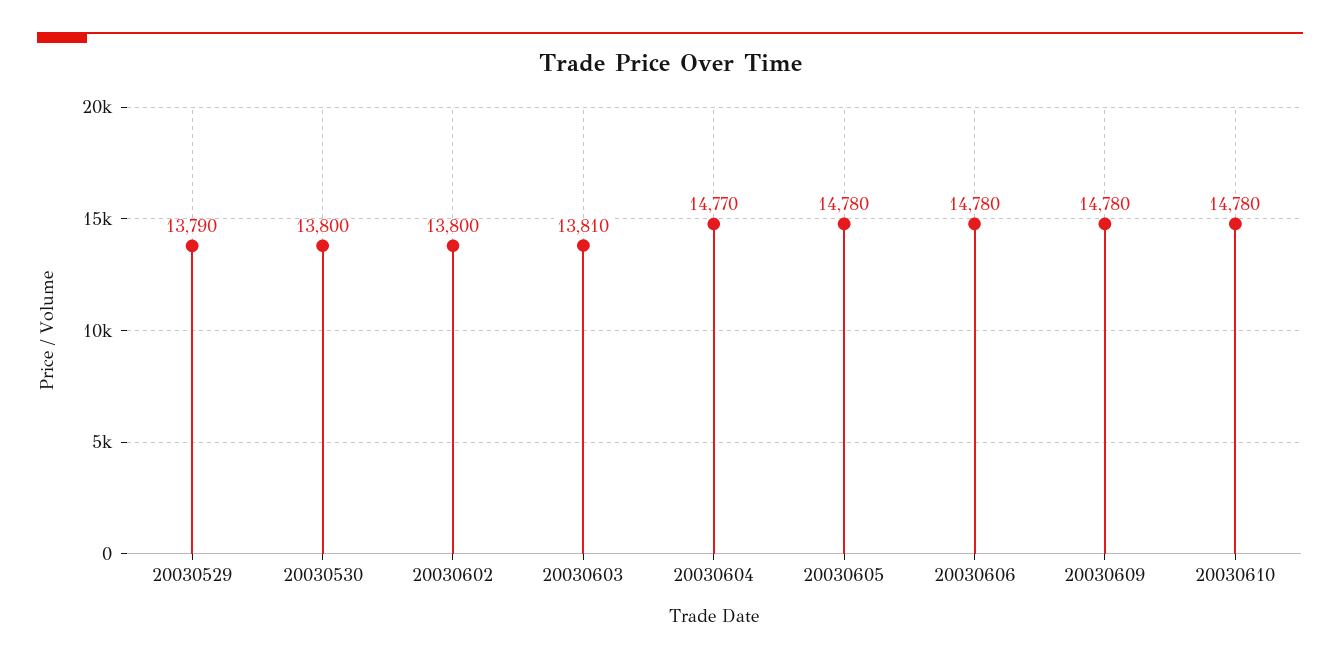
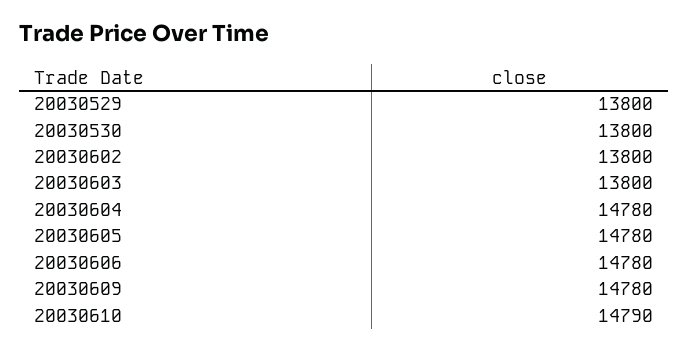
  {
-   "20030529": 13790,
+   "20030529": 13800,
    "20030530": 13800,
    "20030602": 13800,
-   "20030603": 13810,
+   "20030603": 13800,
-   "20030604": 14770,
+   "20030604": 14780,
    "20030605": 14780,
    "20030606": 14780,
    "20030609": 14780,
-   "20030610": 14780
+   "20030610": 14790
  }

